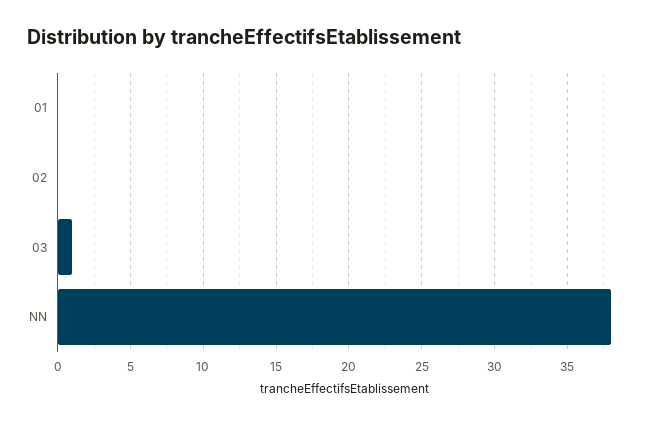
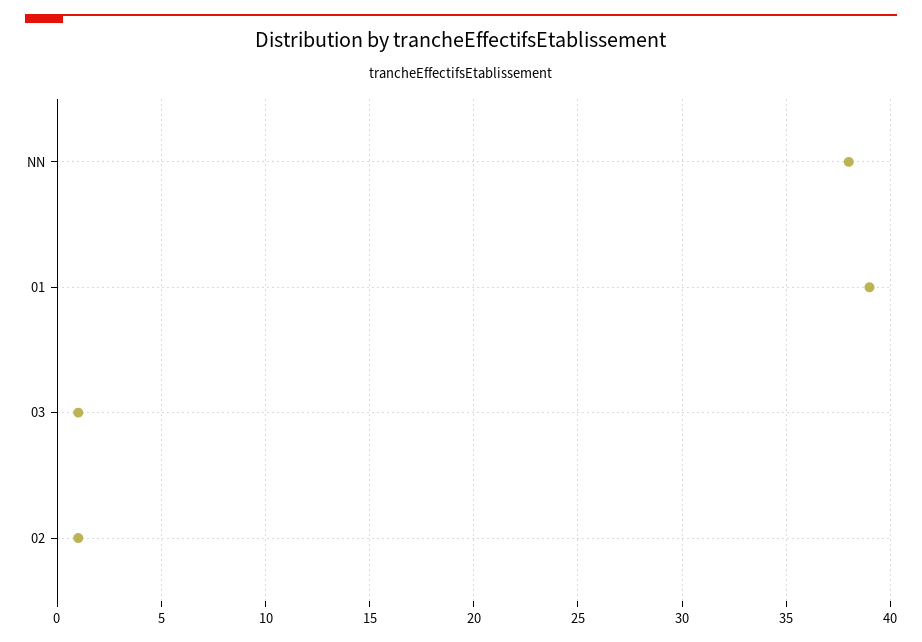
  {
-   "01": 0,
+   "01": 39,
-   "02": 0,
+   "02": 1,
    "03": 1,
    "NN": 38
  }

